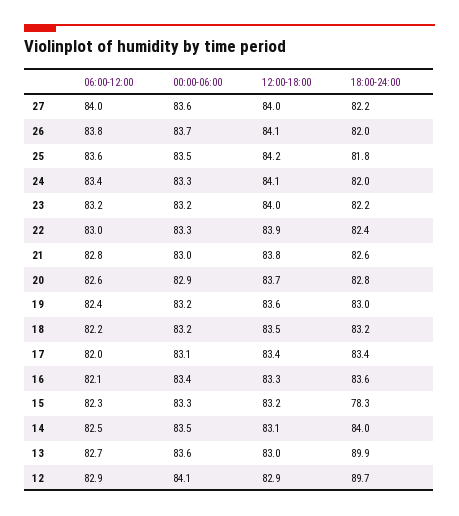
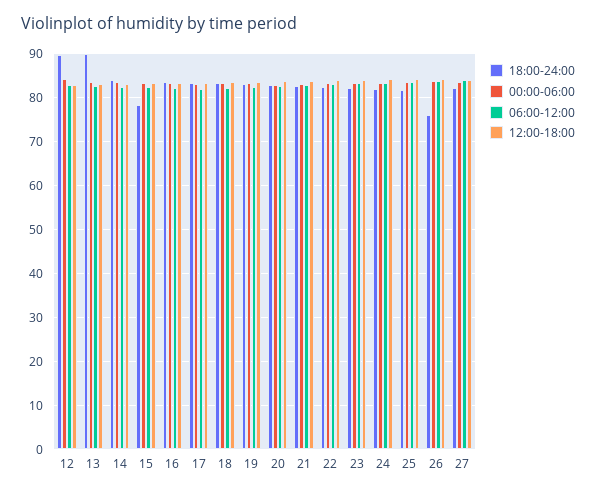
  {
    "06:00-12:00": {
      "27": 84,
      "26": 83.8,
      "25": 83.6,
      "24": 83.4,
      "23": 83.2,
      "22": 83,
      "21": 82.8,
      "20": 82.6,
      "19": 82.4,
      "18": 82.2,
      "17": 82,
      "16": 82.1,
      "15": 82.3,
      "14": 82.5,
      "13": 82.7,
      "12": 82.9
    },
    "00:00-06:00": {
      "27": 83.6,
      "26": 83.7,
      "25": 83.5,
      "24": 83.3,
      "23": 83.2,
      "22": 83.3,
      "21": 83,
      "20": 82.9,
      "19": 83.2,
      "18": 83.2,
      "17": 83.1,
      "16": 83.4,
      "15": 83.3,
      "14": 83.5,
      "13": 83.6,
      "12": 84.1
    },
    "12:00-18:00": {
      "27": 84,
      "26": 84.1,
      "25": 84.2,
      "24": 84.1,
      "23": 84,
      "22": 83.9,
      "21": 83.8,
      "20": 83.7,
      "19": 83.6,
      "18": 83.5,
      "17": 83.4,
      "16": 83.3,
      "15": 83.2,
      "14": 83.1,
      "13": 83,
      "12": 82.9
    },
    "18:00-24:00": {
      "27": 82.2,
-     "26": 82,
+     "26": 76,
      "25": 81.8,
      "24": 82,
      "23": 82.2,
      "22": 82.4,
      "21": 82.6,
      "20": 82.8,
      "19": 83,
      "18": 83.2,
      "17": 83.4,
      "16": 83.6,
      "15": 78.3,
      "14": 84,
      "13": 89.9,
      "12": 89.7
    }
  }

